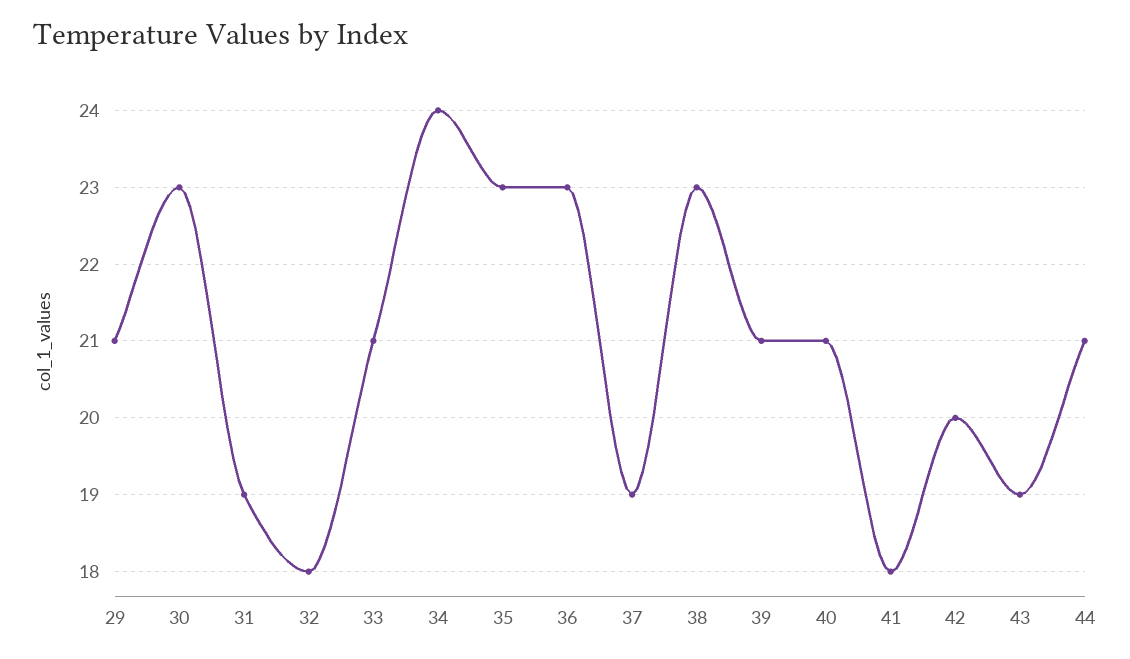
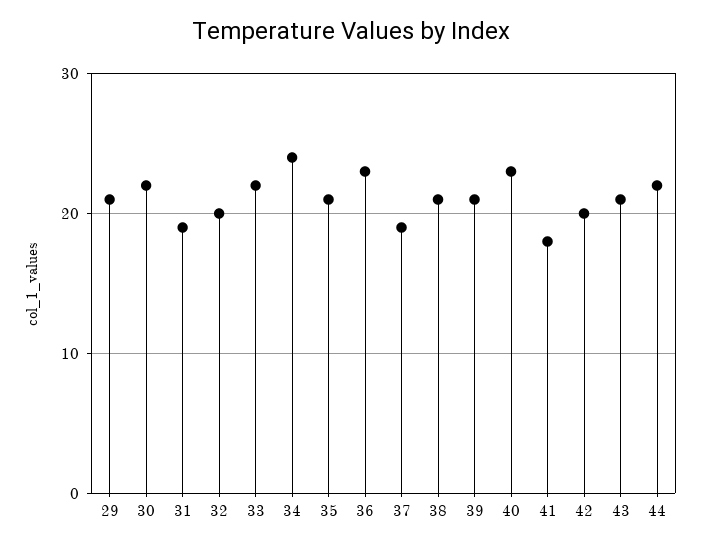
  {
    "29": 21,
-   "30": 23,
+   "30": 22,
    "31": 19,
-   "32": 18,
+   "32": 20,
-   "33": 21,
+   "33": 22,
    "34": 24,
-   "35": 23,
+   "35": 21,
    "36": 23,
    "37": 19,
-   "38": 23,
+   "38": 21,
    "39": 21,
-   "40": 21,
+   "40": 23,
    "41": 18,
    "42": 20,
-   "43": 19,
+   "43": 21,
-   "44": 21
+   "44": 22
  }

